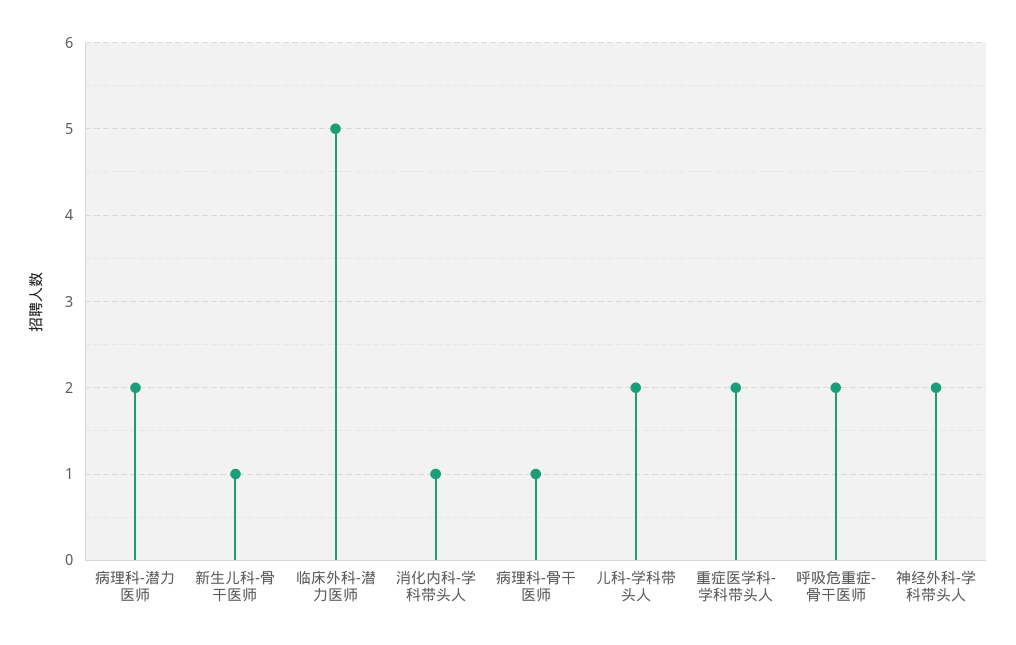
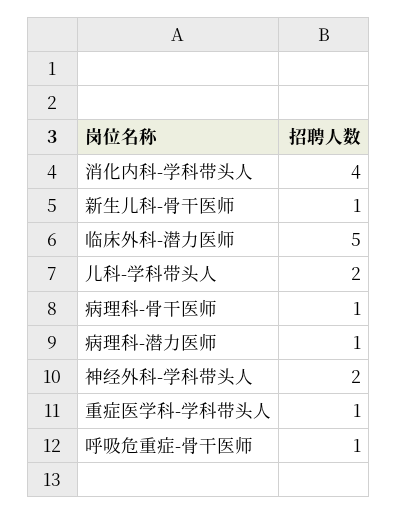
  {
-   "病理科-潜力医师": 2,
+   "病理科-潜力医师": 1,
    "新生儿科-骨干医师": 1,
    "临床外科-潜力医师": 5,
-   "消化内科-学科带头人": 1,
+   "消化内科-学科带头人": 4,
    "病理科-骨干医师": 1,
    "儿科-学科带头人": 2,
-   "重症医学科-学科带头人": 2,
+   "重症医学科-学科带头人": 1,
-   "呼吸危重症-骨干医师": 2,
+   "呼吸危重症-骨干医师": 1,
    "神经外科-学科带头人": 2
  }

